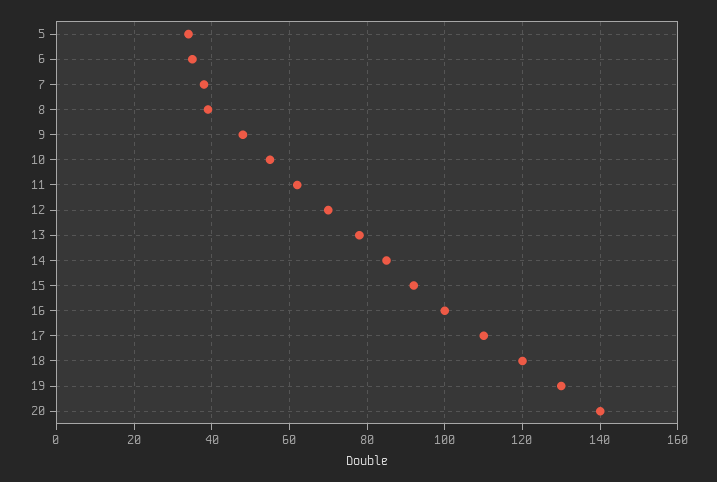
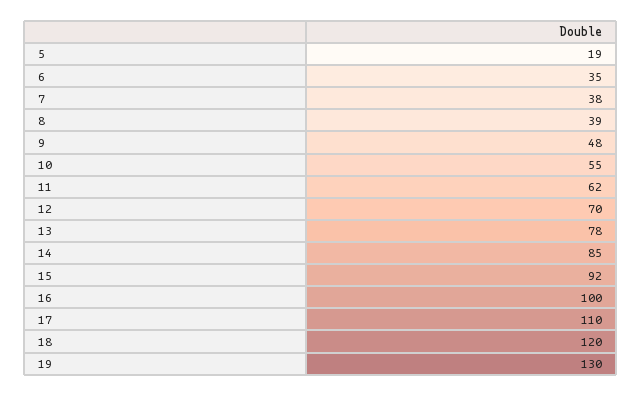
  {
-   "5": 35,
+   "5": 19,
    "6": 35,
    "7": 38,
    "8": 39,
    "9": 48,
    "10": 55,
    "11": 62,
    "12": 70,
    "13": 78,
    "14": 85,
    "15": 92,
    "16": 100,
    "17": 110,
    "18": 120,
-   "19": 130,
+   "19": 130
-   "20": 140
  }

